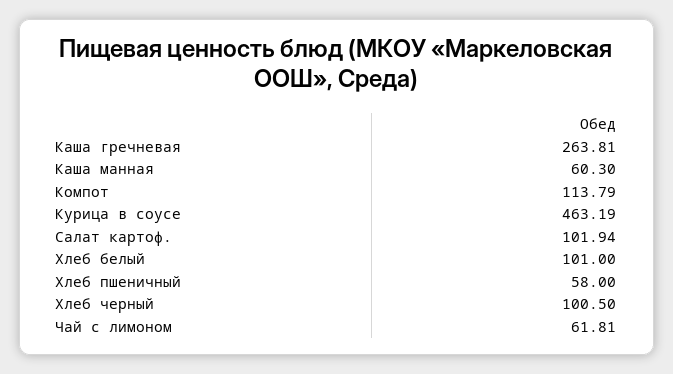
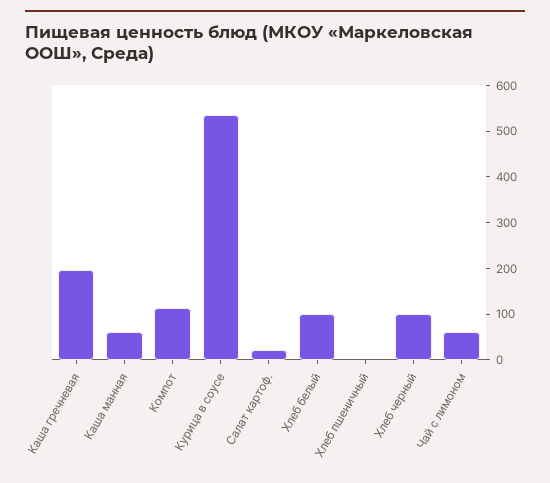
  {
-   "Каша гречневая": 263.81,
+   "Каша гречневая": 200,
    "Каша манная": 60.3,
    "Компот": 113.79,
-   "Курица в соусе": 463.19,
+   "Курица в соусе": 540,
-   "Салат картоф.": 101.94,
+   "Салат картоф.": 20,
    "Хлеб белый": 101,
-   "Хлеб пшеничный": 58,
+   "Хлеб пшеничный": 0,
    "Хлеб черный": 100.5,
    "Чай с лимоном": 61.81
  }

